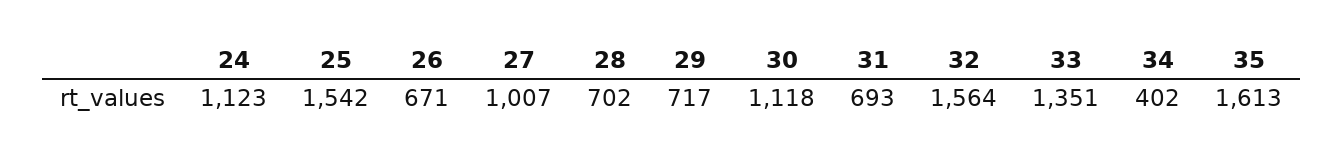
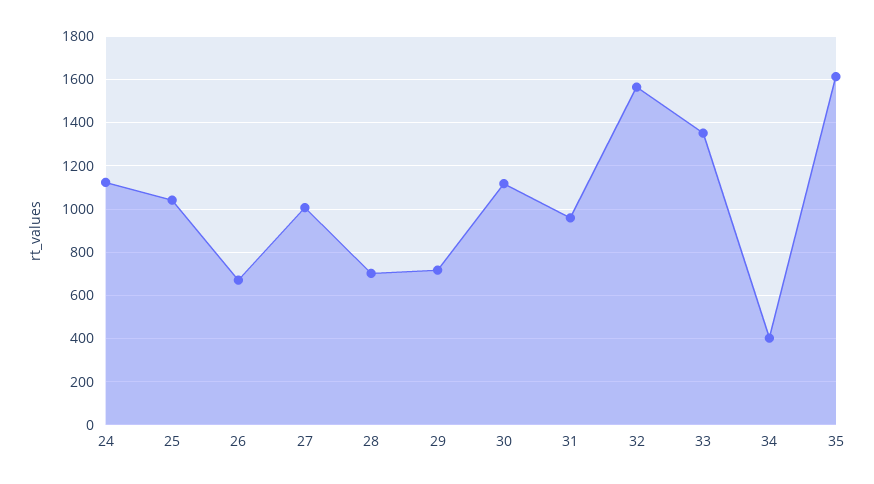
  {
    "24": 1123,
-   "25": 1542,
+   "25": 1050,
    "26": 671,
    "27": 1007,
    "28": 702,
    "29": 717,
    "30": 1118,
-   "31": 693,
+   "31": 950,
    "32": 1564,
    "33": 1351,
    "34": 402,
    "35": 1613
  }

